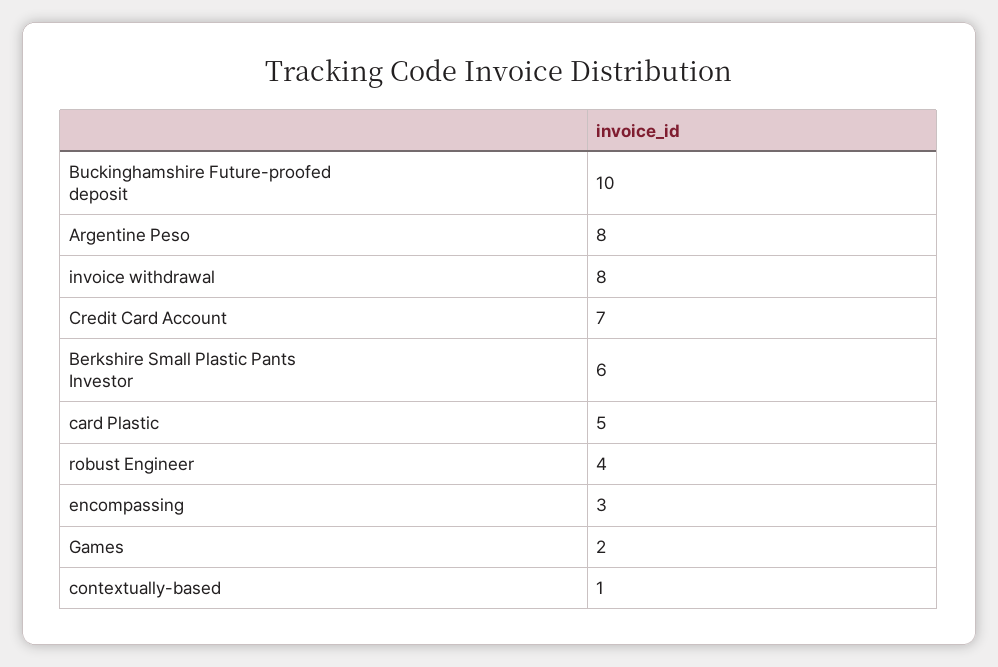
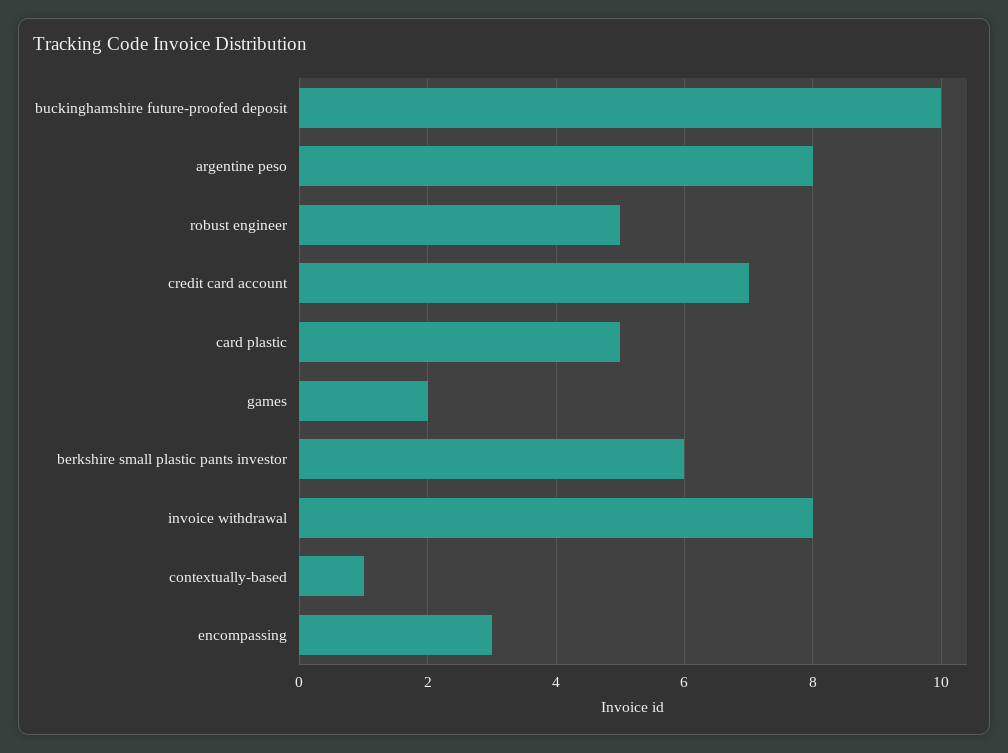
  {
    "Buckinghamshire Future-proofed deposit": 10,
    "Argentine Peso": 8,
    "invoice withdrawal": 8,
    "Credit Card Account": 7,
    "Berkshire Small Plastic Pants Investor": 6,
    "card Plastic": 5,
-   "robust Engineer": 4,
+   "robust Engineer": 5,
    "encompassing": 3,
    "Games": 2,
    "contextually-based": 1
  }

